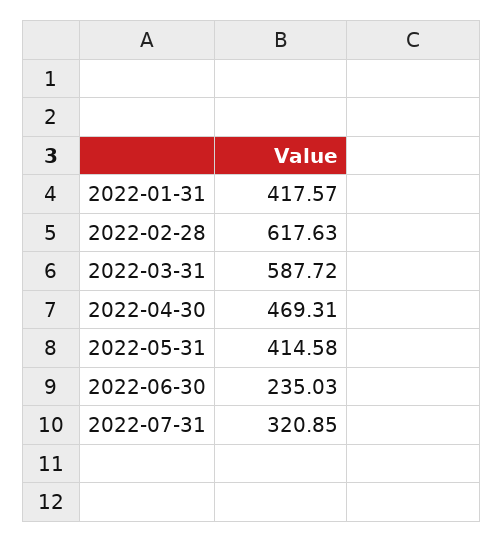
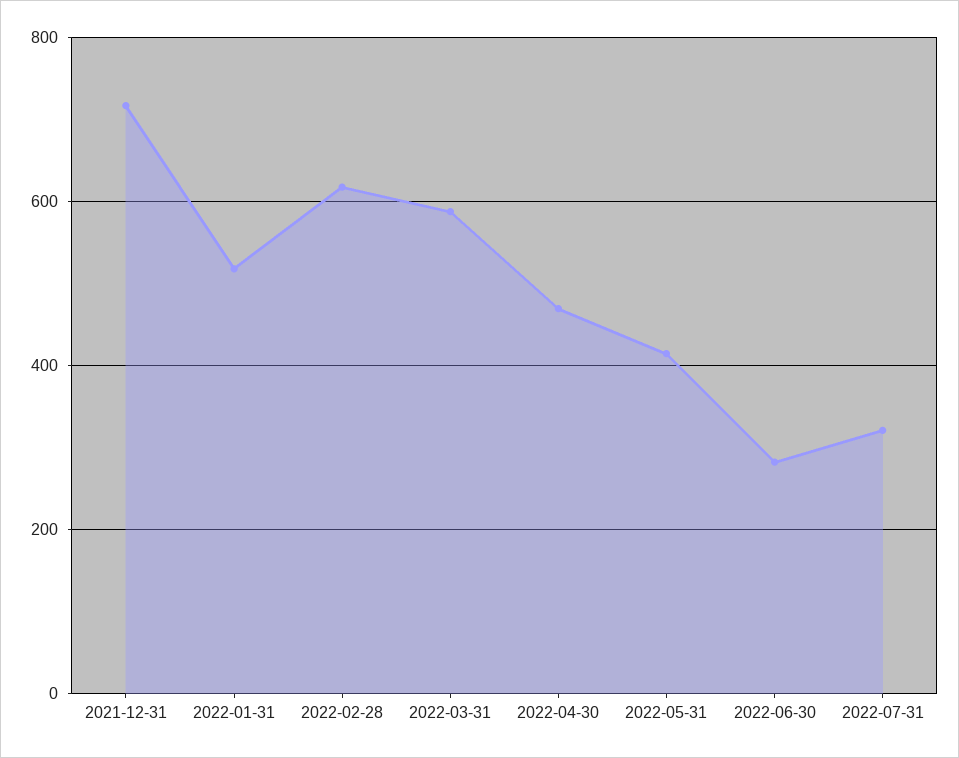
  {
-   "2022-01-31": 417.57,
+   "2022-01-31": 520,
    "2022-02-28": 617.63,
    "2022-03-31": 587.72,
    "2022-04-30": 469.31,
    "2022-05-31": 414.58,
-   "2022-06-30": 235.03,
+   "2022-06-30": 280,
-   "2022-07-31": 320.85
+   "2022-07-31": 320.85,
+   "2021-12-31": 720
  }

